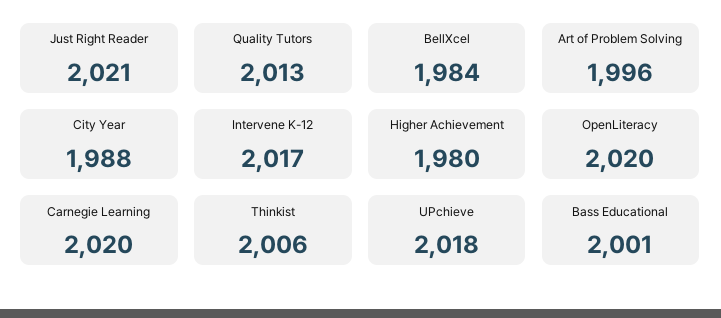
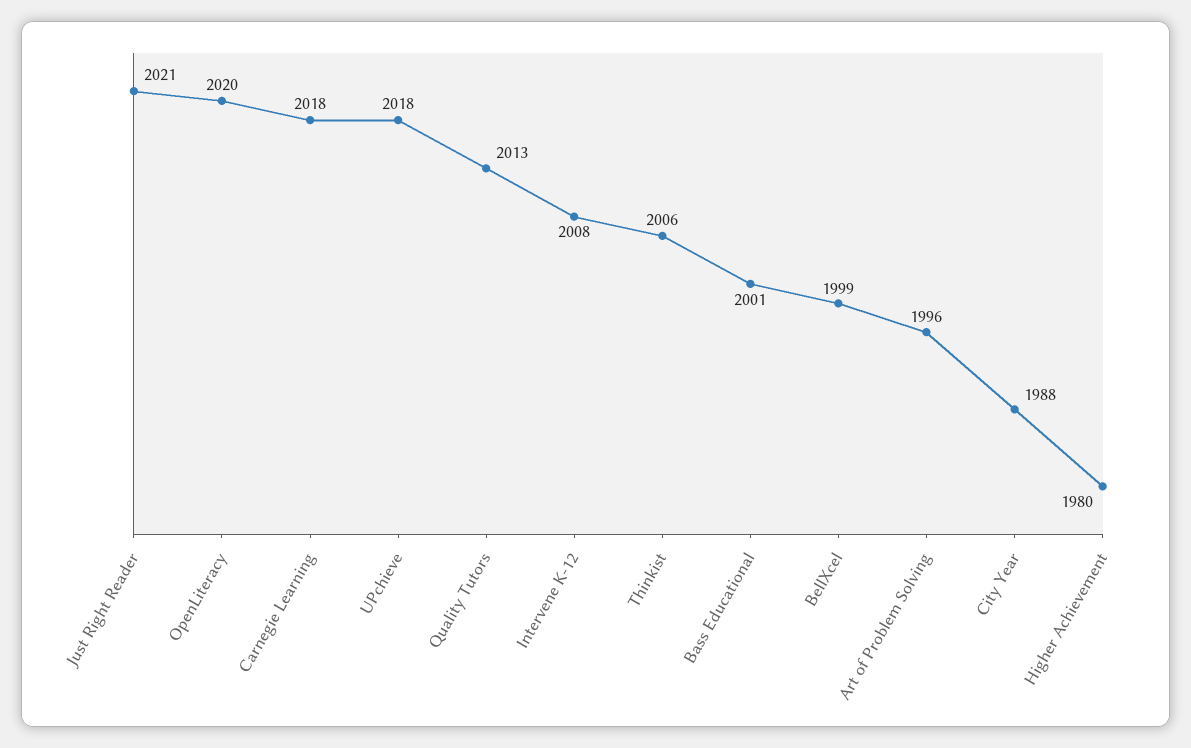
  {
    "Just Right Reader": 2021,
    "Quality Tutors": 2013,
-   "BellXcel": 1984,
+   "BellXcel": 1999,
    "Art of Problem Solving": 1996,
    "City Year": 1988,
-   "Intervene K-12": 2017,
+   "Intervene K-12": 2008,
    "Higher Achievement": 1980,
    "OpenLiteracy": 2020,
-   "Carnegie Learning": 2020,
+   "Carnegie Learning": 2018,
    "Thinkist": 2006,
    "UPchieve": 2018,
    "Bass Educational": 2001
  }

